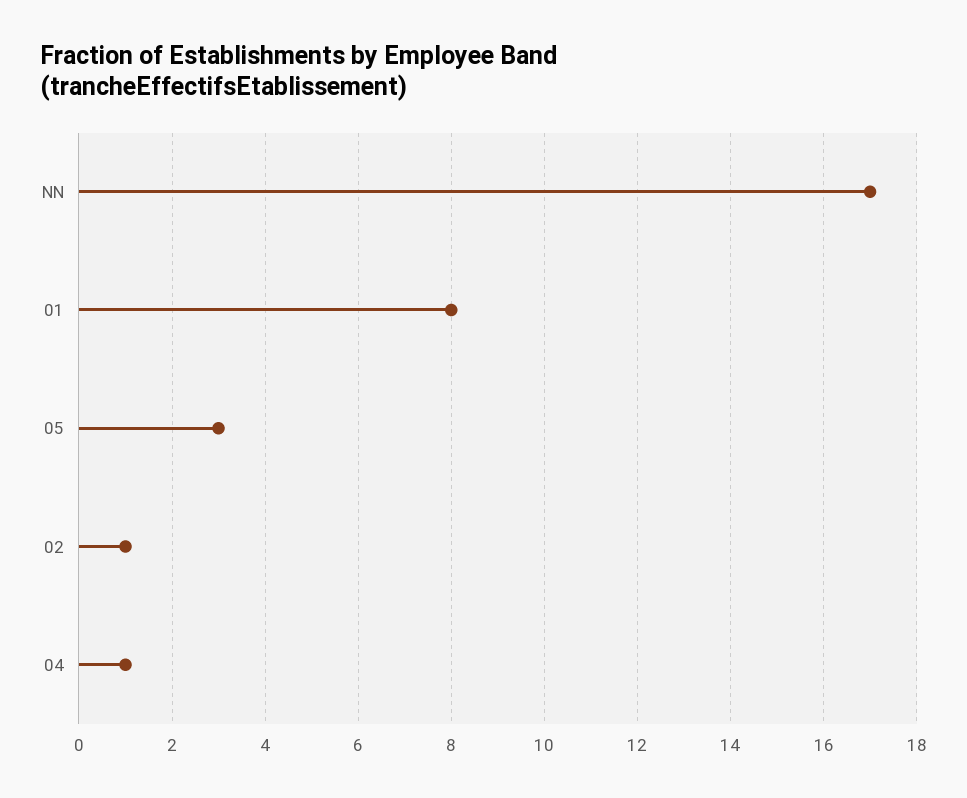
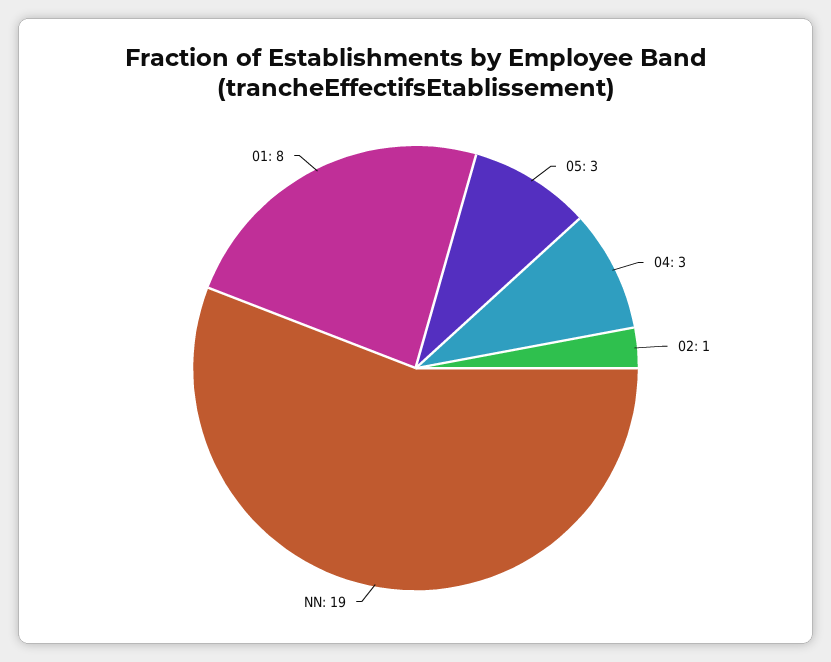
  {
-   "NN": 17,
+   "NN": 19,
    "01": 8,
    "05": 3,
    "02": 1,
-   "04": 1
+   "04": 3
  }

